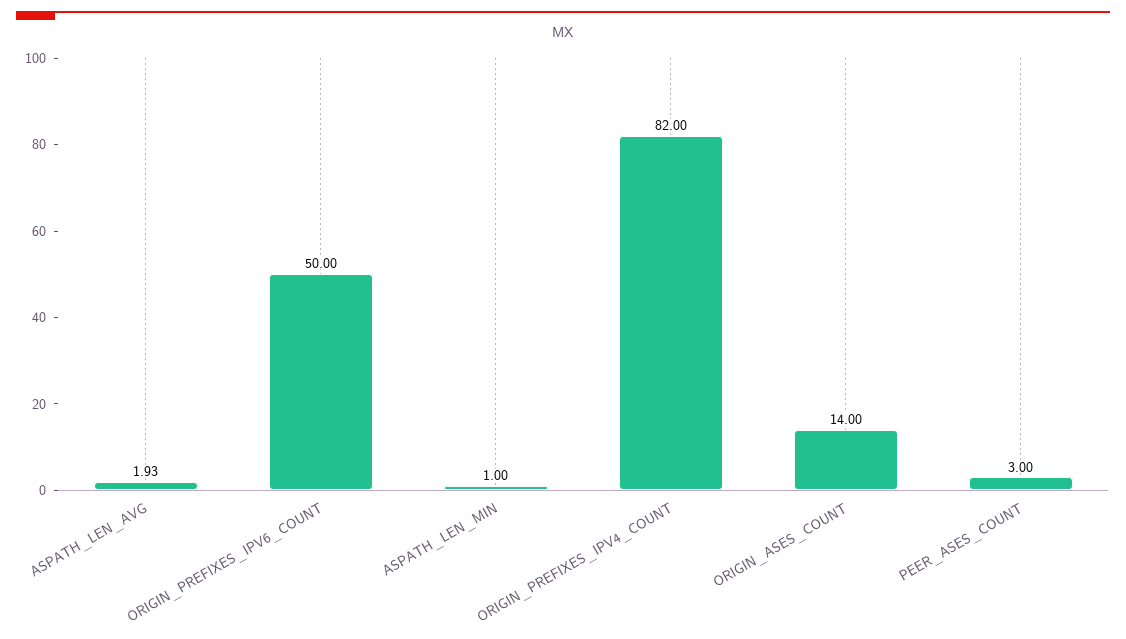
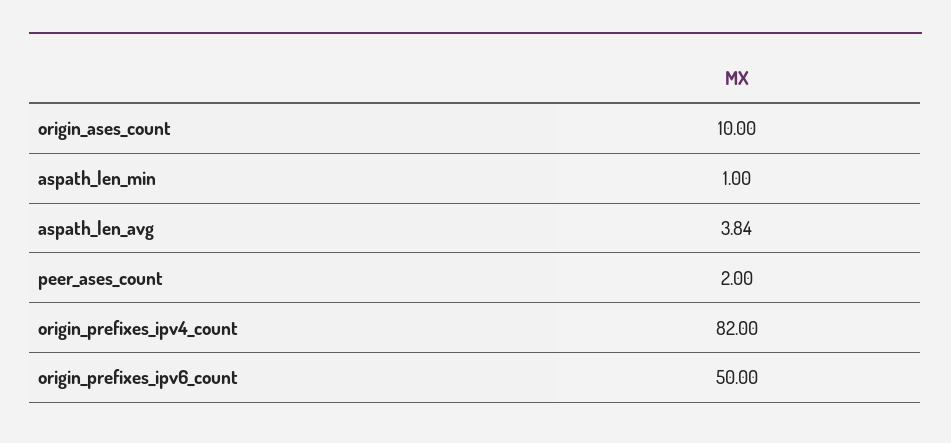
  {
-   "ASPATH_LEN_AVG": 1.93,
+   "ASPATH_LEN_AVG": 3.84,
    "ORIGIN_PREFIXES_IPV6_COUNT": 50,
    "ASPATH_LEN_MIN": 1,
    "ORIGIN_PREFIXES_IPV4_COUNT": 82,
-   "ORIGIN_ASES_COUNT": 14,
+   "ORIGIN_ASES_COUNT": 10,
-   "PEER_ASES_COUNT": 3
+   "PEER_ASES_COUNT": 2
  }

